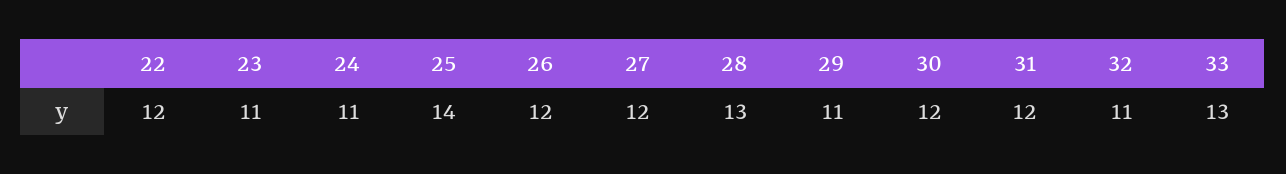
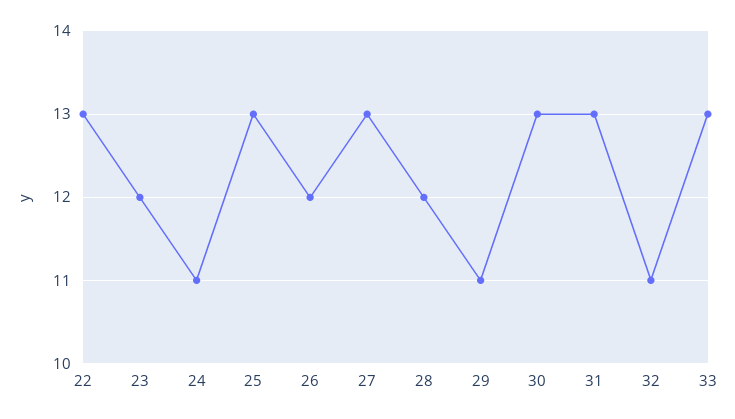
  {
-   "22": 12,
+   "22": 13,
-   "23": 11,
+   "23": 12,
    "24": 11,
-   "25": 14,
+   "25": 13,
    "26": 12,
-   "27": 12,
+   "27": 13,
-   "28": 13,
+   "28": 12,
    "29": 11,
-   "30": 12,
+   "30": 13,
-   "31": 12,
+   "31": 13,
    "32": 11,
    "33": 13
  }

